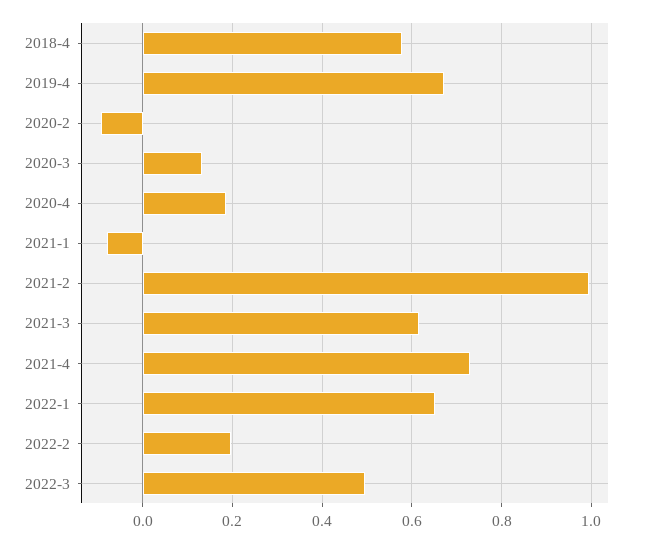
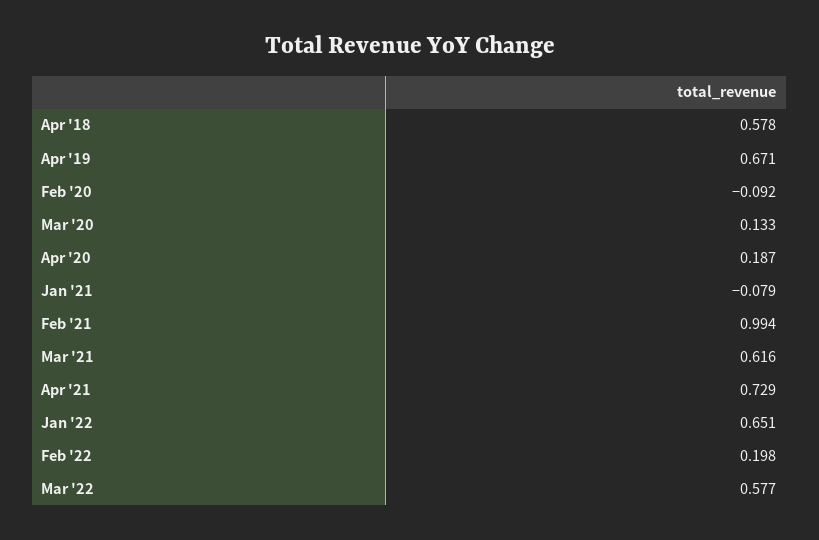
  {
    "2018-4": 0.578,
    "2019-4": 0.671,
    "2020-2": -0.092,
    "2020-3": 0.133,
    "2020-4": 0.187,
    "2021-1": -0.079,
    "2021-2": 0.994,
    "2021-3": 0.616,
    "2021-4": 0.729,
    "2022-1": 0.651,
    "2022-2": 0.198,
-   "2022-3": 0.5
+   "2022-3": 0.577
  }

